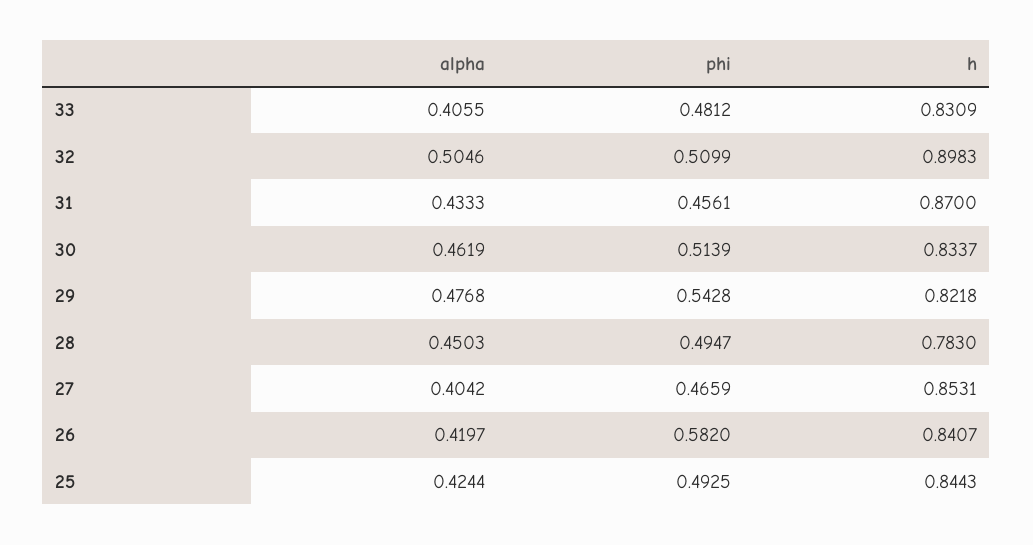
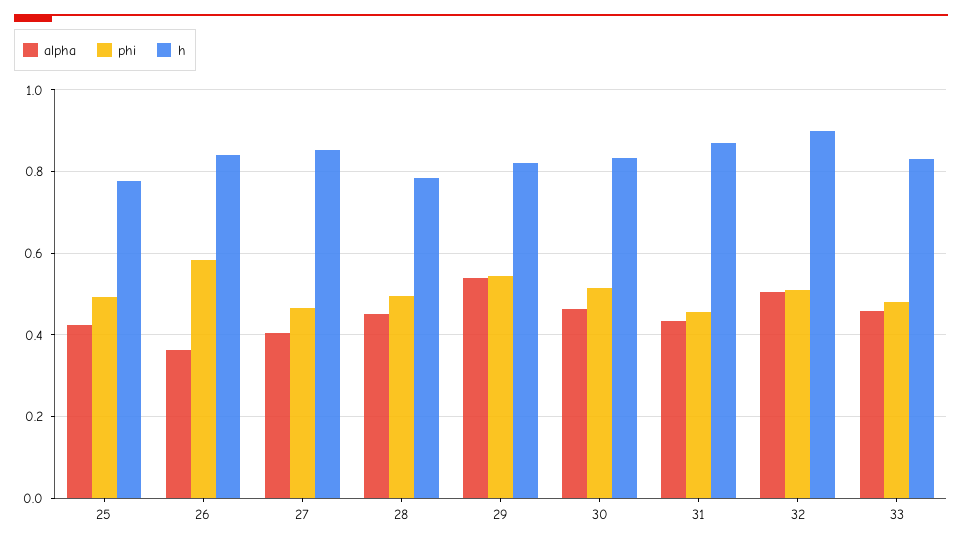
  {
    "alpha": {
-     "33": 0.4055,
+     "33": 0.46,
      "32": 0.5046,
      "31": 0.4333,
      "30": 0.4619,
-     "29": 0.4768,
+     "29": 0.54,
      "28": 0.4503,
      "27": 0.4042,
-     "26": 0.4197,
+     "26": 0.36,
      "25": 0.4244
    },
    "phi": {
      "33": 0.4812,
      "32": 0.5099,
      "31": 0.4561,
      "30": 0.5139,
      "29": 0.5428,
      "28": 0.4947,
      "27": 0.4659,
      "26": 0.582,
      "25": 0.4925
    },
    "h": {
      "33": 0.8309,
      "32": 0.8983,
      "31": 0.87,
      "30": 0.8337,
      "29": 0.8218,
      "28": 0.783,
      "27": 0.8531,
      "26": 0.8407,
-     "25": 0.8443
+     "25": 0.78
    }
  }

